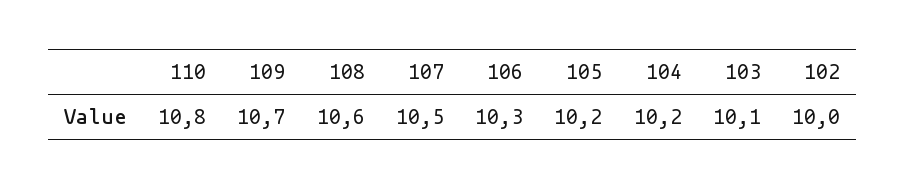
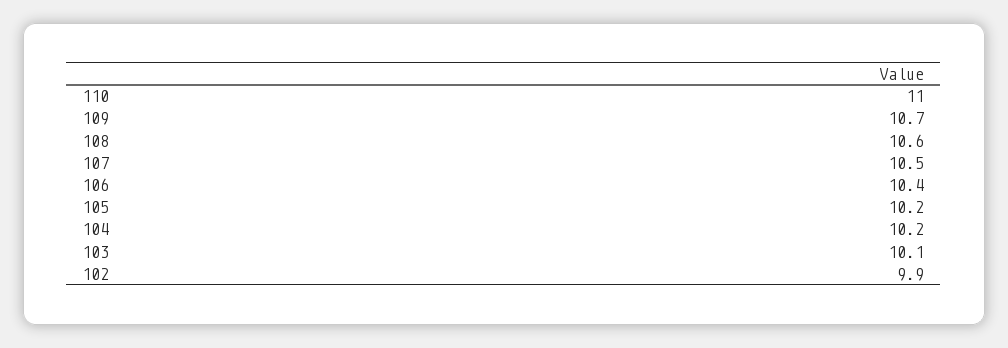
  {
-   "110": 10.8,
+   "110": 11,
    "109": 10.7,
    "108": 10.6,
    "107": 10.5,
-   "106": 10.3,
+   "106": 10.4,
    "105": 10.2,
    "104": 10.2,
    "103": 10.1,
-   "102": 10
+   "102": 9.9
  }

